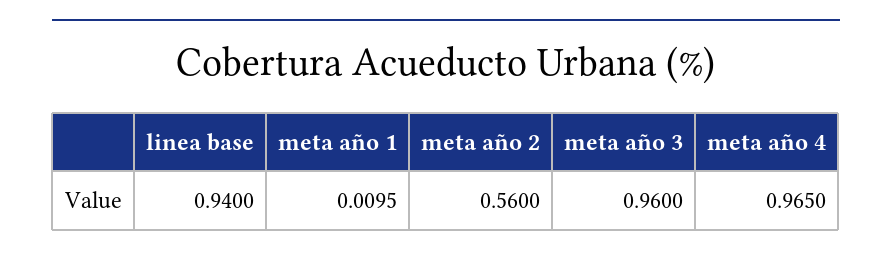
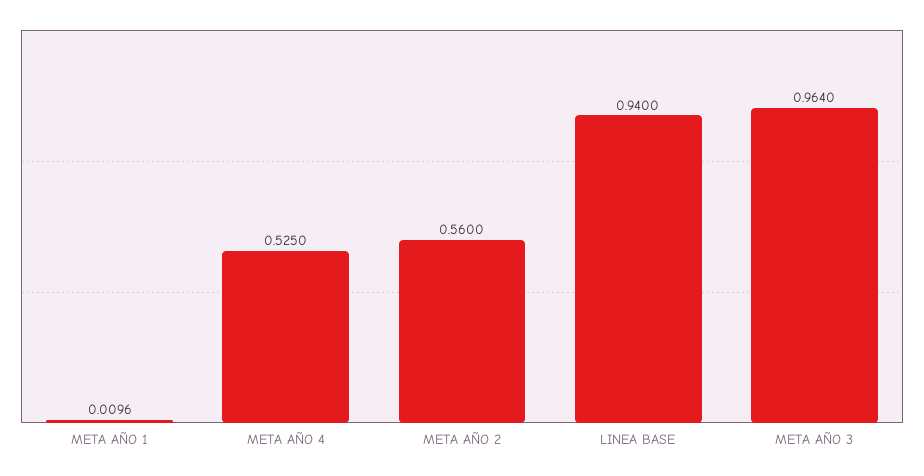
  {
    "linea base": 0.94,
-   "meta año 1": 0.0095,
+   "meta año 1": 0.0096,
    "meta año 2": 0.56,
-   "meta año 3": 0.96,
+   "meta año 3": 0.964,
-   "meta año 4": 0.965
+   "meta año 4": 0.525
  }

